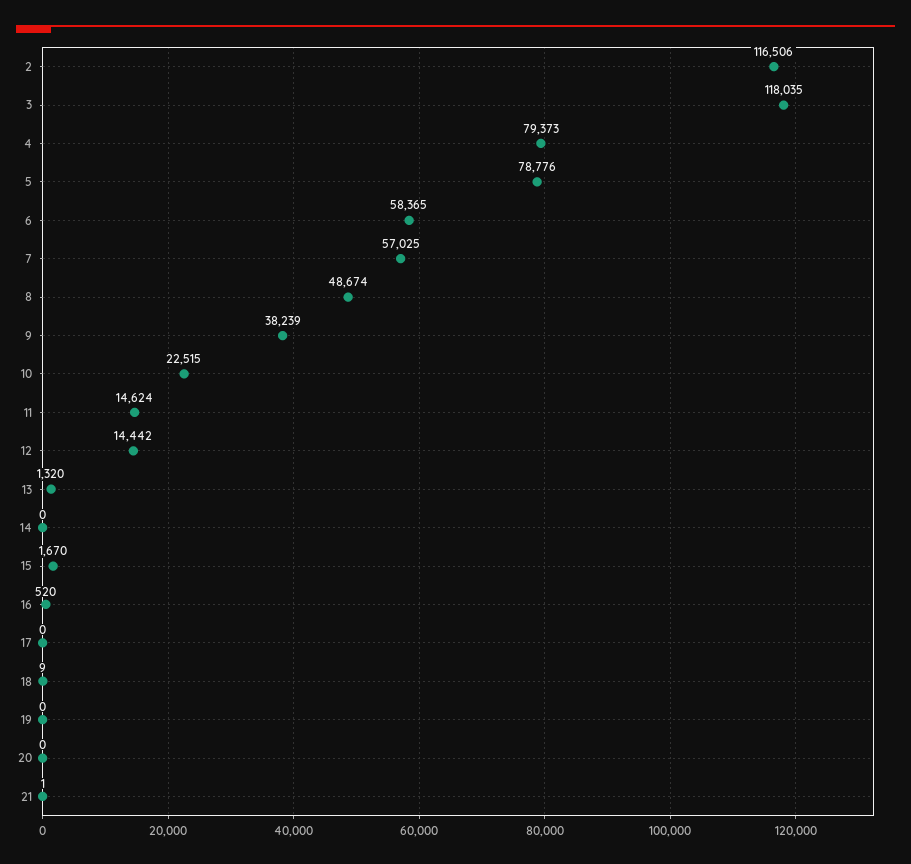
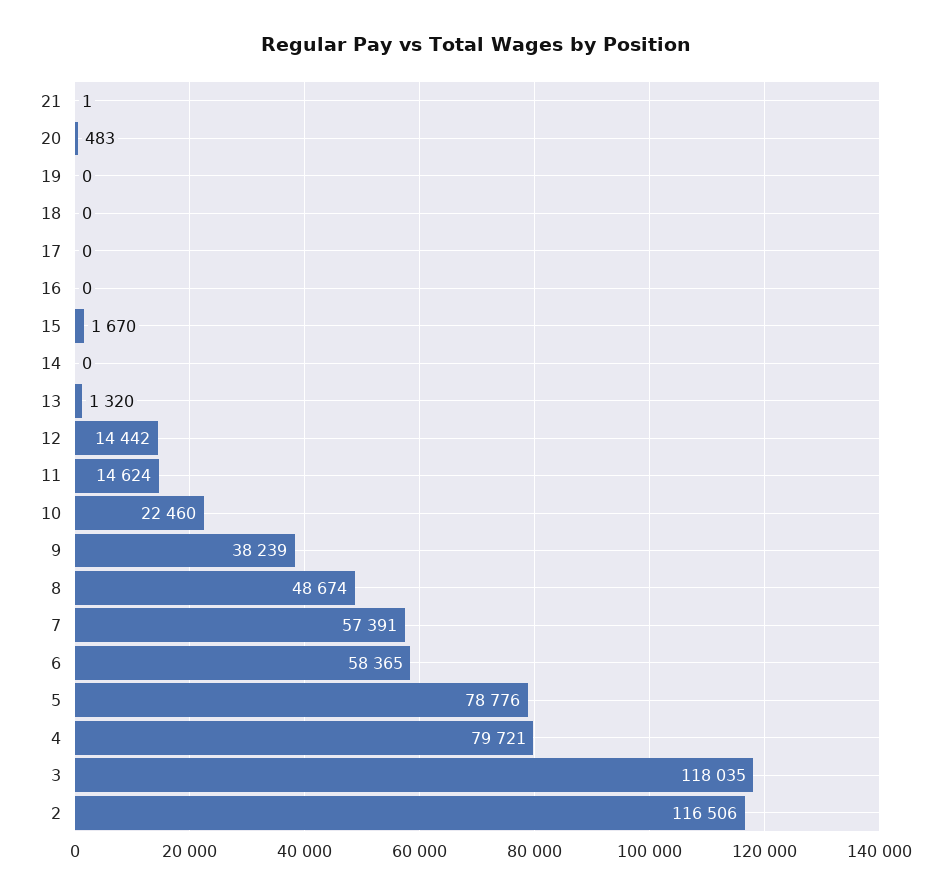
  {
    "2": 116506,
    "3": 118035,
-   "4": 79373,
+   "4": 79721,
    "5": 78776,
    "6": 58365,
-   "7": 57025,
+   "7": 57391,
    "8": 48674,
    "9": 38239,
-   "10": 22515,
+   "10": 22460,
    "11": 14624,
    "12": 14442,
    "13": 1320,
    "14": 0,
    "15": 1670,
-   "16": 520,
+   "16": 0,
    "17": 0,
-   "18": 9,
+   "18": 0,
    "19": 0,
-   "20": 0,
+   "20": 483,
    "21": 1
  }

